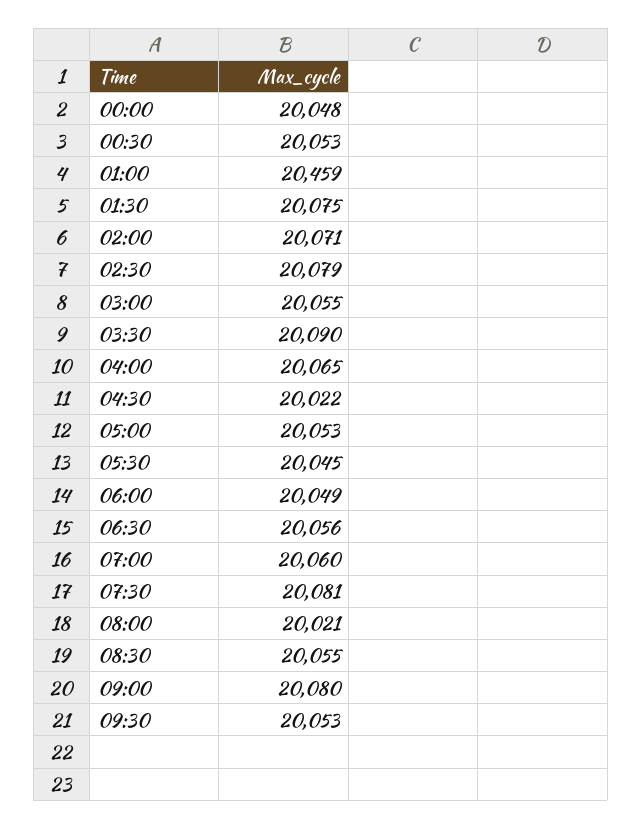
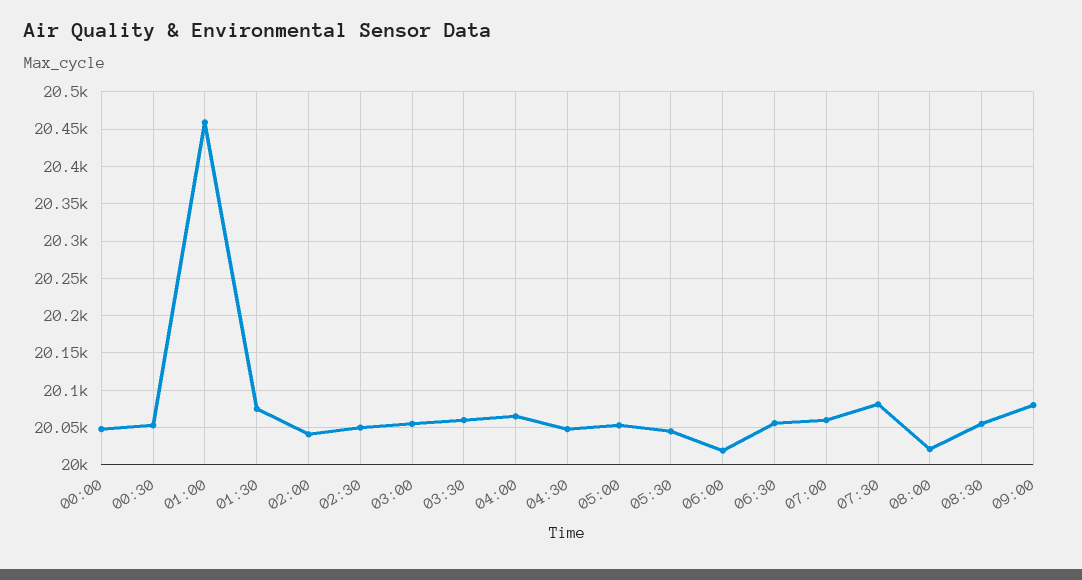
  {
    "00:00": 20048,
    "00:30": 20053,
    "01:00": 20459,
    "01:30": 20075,
-   "02:00": 20071,
+   "02:00": 20040,
-   "02:30": 20079,
+   "02:30": 20050,
    "03:00": 20055,
-   "03:30": 20090,
+   "03:30": 20060,
    "04:00": 20065,
-   "04:30": 20022,
+   "04:30": 20050,
    "05:00": 20053,
    "05:30": 20045,
-   "06:00": 20049,
+   "06:00": 20020,
    "06:30": 20056,
    "07:00": 20060,
    "07:30": 20081,
    "08:00": 20021,
    "08:30": 20055,
-   "09:00": 20080,
+   "09:00": 20080
-   "09:30": 20053
  }

